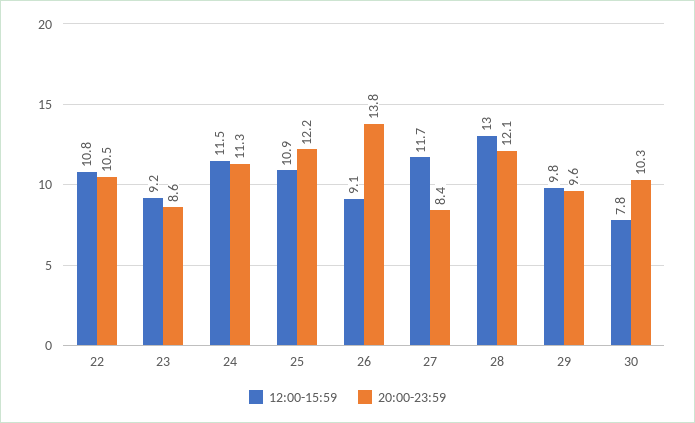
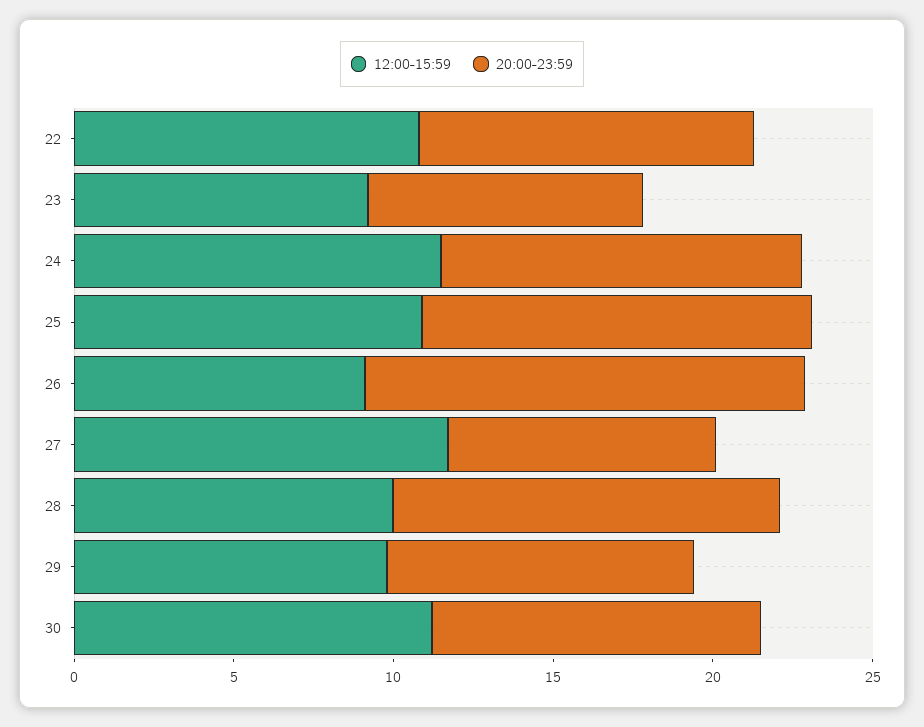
  {
    "12:00-15:59": {
      "22": 10.8,
      "23": 9.2,
      "24": 11.5,
      "25": 10.9,
      "26": 9.1,
      "27": 11.7,
-     "28": 13,
+     "28": 10,
      "29": 9.8,
-     "30": 7.8
+     "30": 11
    },
    "20:00-23:59": {
      "22": 10.5,
      "23": 8.6,
      "24": 11.3,
      "25": 12.2,
      "26": 13.8,
      "27": 8.4,
      "28": 12.1,
      "29": 9.6,
      "30": 10.3
    }
  }

